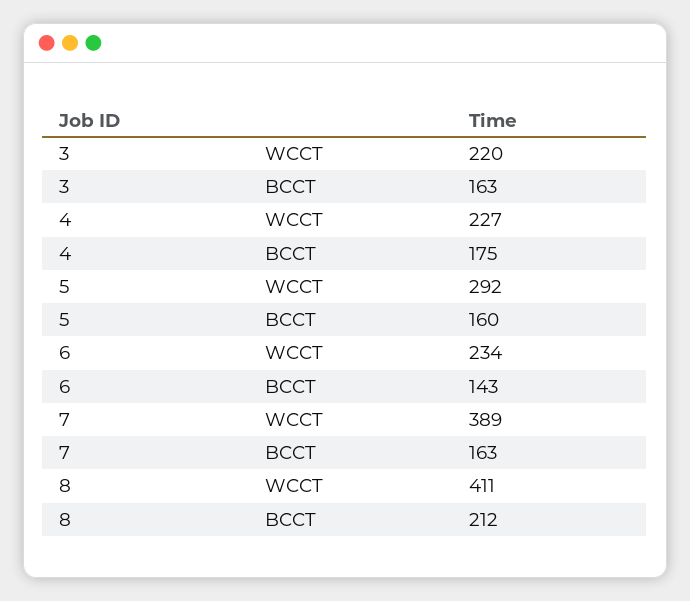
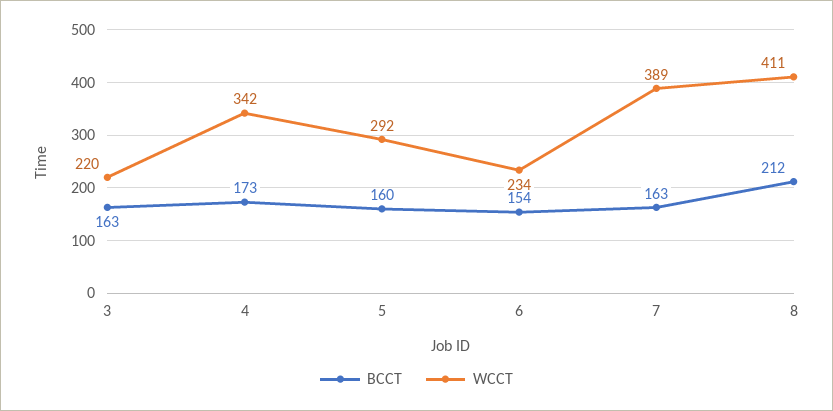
  {
    "WCCT": {
      "3": 220,
-     "4": 227,
+     "4": 342,
      "5": 292,
      "6": 234,
      "7": 389,
      "8": 411
    },
    "BCCT": {
      "3": 163,
-     "4": 175,
+     "4": 173,
      "5": 160,
-     "6": 143,
+     "6": 154,
      "7": 163,
      "8": 212
    }
  }

